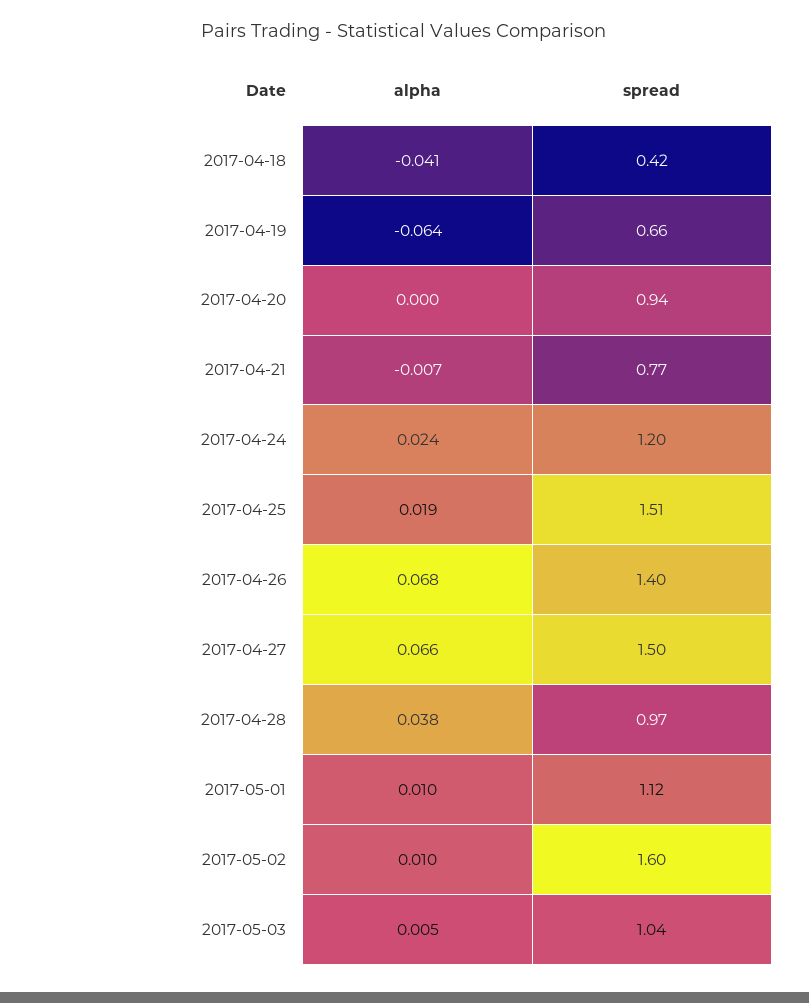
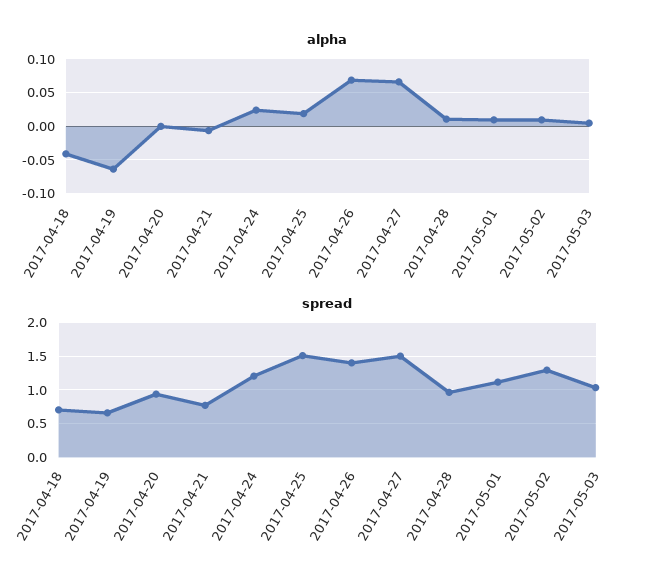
  {
    "alpha": {
      "2017-04-18": -0.041,
      "2017-04-19": -0.064,
      "2017-04-20": 0,
      "2017-04-21": -0.007,
      "2017-04-24": 0.024,
      "2017-04-25": 0.019,
      "2017-04-26": 0.068,
      "2017-04-27": 0.066,
-     "2017-04-28": 0.038,
+     "2017-04-28": 0.01,
      "2017-05-01": 0.01,
      "2017-05-02": 0.01,
      "2017-05-03": 0.005
    },
    "spread": {
-     "2017-04-18": 0.42,
+     "2017-04-18": 0.7,
      "2017-04-19": 0.66,
      "2017-04-20": 0.94,
      "2017-04-21": 0.77,
      "2017-04-24": 1.2,
      "2017-04-25": 1.51,
      "2017-04-26": 1.4,
      "2017-04-27": 1.5,
      "2017-04-28": 0.97,
      "2017-05-01": 1.12,
-     "2017-05-02": 1.6,
+     "2017-05-02": 1.3,
      "2017-05-03": 1.04
    }
  }

